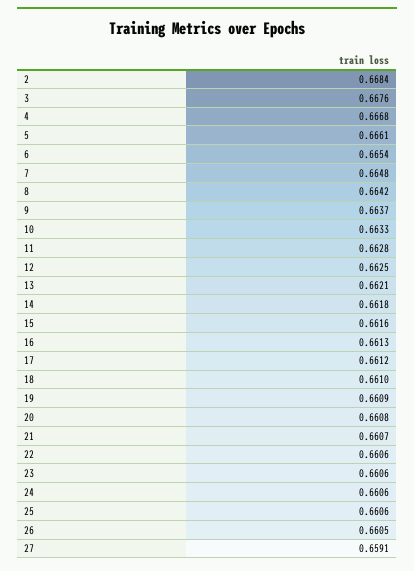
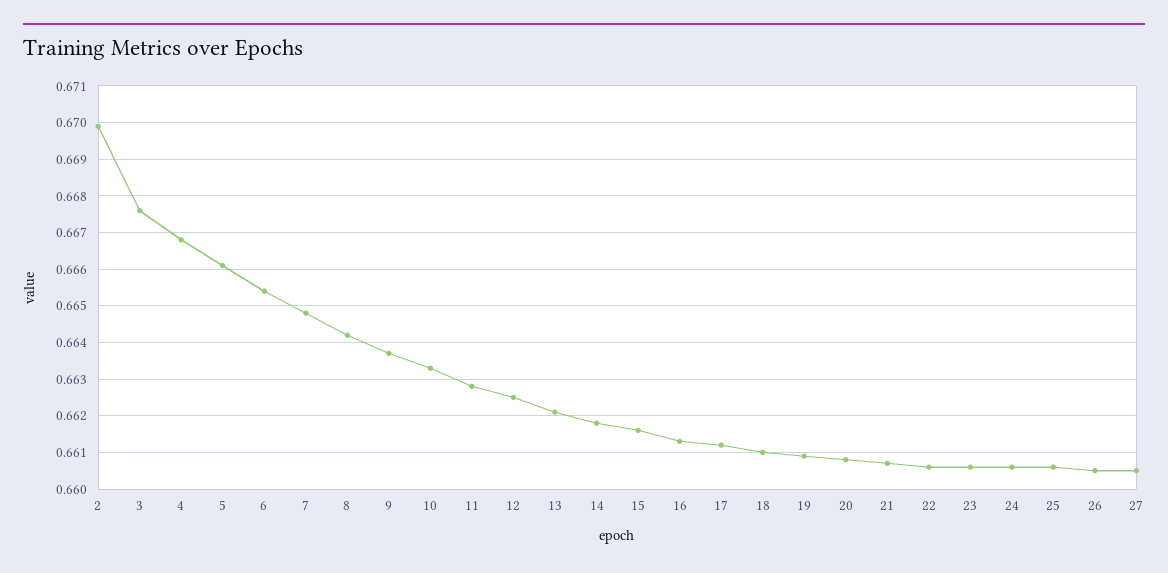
  {
-   "2": 0.6684,
+   "2": 0.67,
    "3": 0.6676,
    "4": 0.6668,
    "5": 0.6661,
    "6": 0.6654,
    "7": 0.6648,
    "8": 0.6642,
    "9": 0.6637,
    "10": 0.6633,
    "11": 0.6628,
    "12": 0.6625,
    "13": 0.6621,
    "14": 0.6618,
    "15": 0.6616,
    "16": 0.6613,
    "17": 0.6612,
    "18": 0.661,
    "19": 0.6609,
    "20": 0.6608,
    "21": 0.6607,
    "22": 0.6606,
    "23": 0.6606,
    "24": 0.6606,
    "25": 0.6606,
    "26": 0.6605,
-   "27": 0.6591
+   "27": 0.6605
  }

